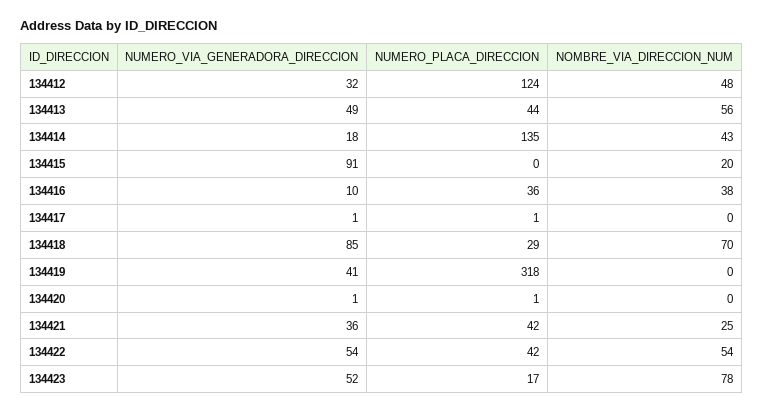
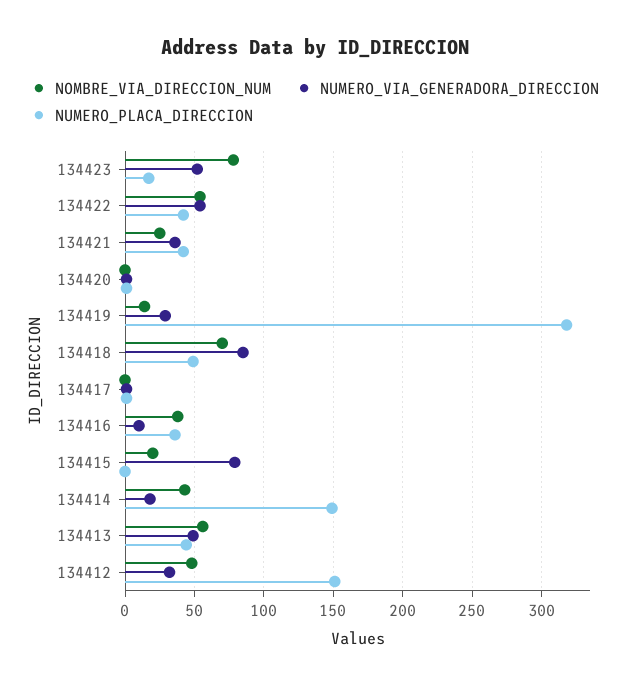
  {
    "NUMERO_VIA_GENERADORA_DIRECCION": {
      "134412": 32,
      "134413": 49,
      "134414": 18,
-     "134415": 91,
+     "134415": 80,
      "134416": 10,
      "134417": 1,
      "134418": 85,
-     "134419": 41,
+     "134419": 30,
      "134420": 1,
      "134421": 36,
      "134422": 54,
      "134423": 52
    },
    "NUMERO_PLACA_DIRECCION": {
-     "134412": 124,
+     "134412": 150,
      "134413": 44,
-     "134414": 135,
+     "134414": 150,
      "134415": 0,
      "134416": 36,
      "134417": 1,
-     "134418": 29,
+     "134418": 50,
      "134419": 318,
      "134420": 1,
      "134421": 42,
      "134422": 42,
      "134423": 17
    },
    "NOMBRE_VIA_DIRECCION_NUM": {
      "134412": 48,
      "134413": 56,
      "134414": 43,
      "134415": 20,
      "134416": 38,
      "134417": 0,
      "134418": 70,
-     "134419": 0,
+     "134419": 15,
      "134420": 0,
      "134421": 25,
      "134422": 54,
      "134423": 78
    }
  }

